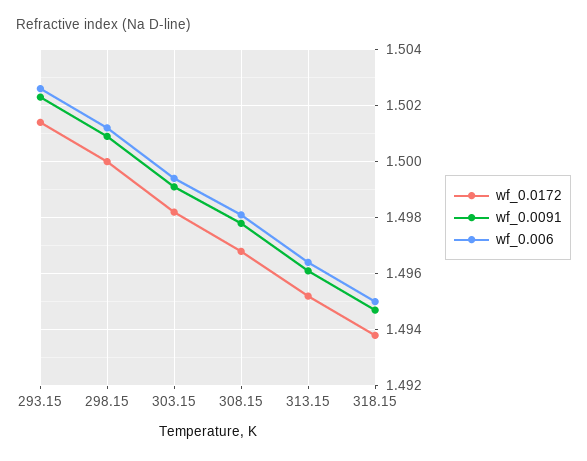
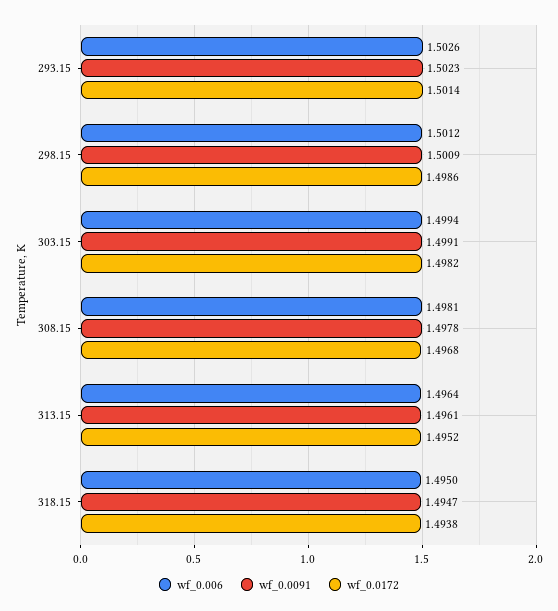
  {
    "wf_0.0172": {
      "293.15": 1.5014,
-     "298.15": 1.5,
+     "298.15": 1.4986,
      "303.15": 1.4982,
      "308.15": 1.4968,
      "313.15": 1.4952,
      "318.15": 1.4938
    },
    "wf_0.0091": {
      "293.15": 1.5023,
      "298.15": 1.5009,
      "303.15": 1.4991,
      "308.15": 1.4978,
      "313.15": 1.4961,
      "318.15": 1.4947
    },
    "wf_0.006": {
      "293.15": 1.5026,
      "298.15": 1.5012,
      "303.15": 1.4994,
      "308.15": 1.4981,
      "313.15": 1.4964,
      "318.15": 1.495
    }
  }

